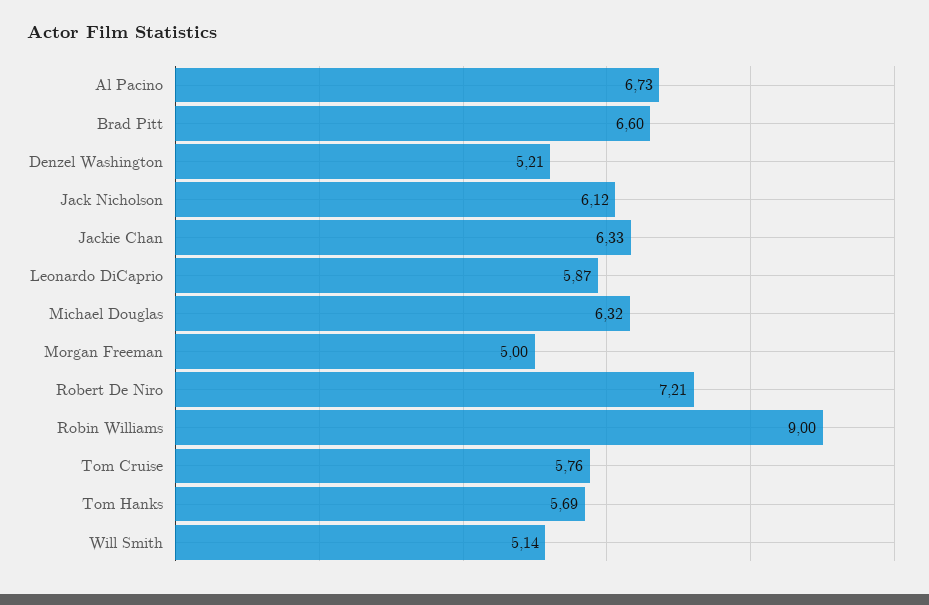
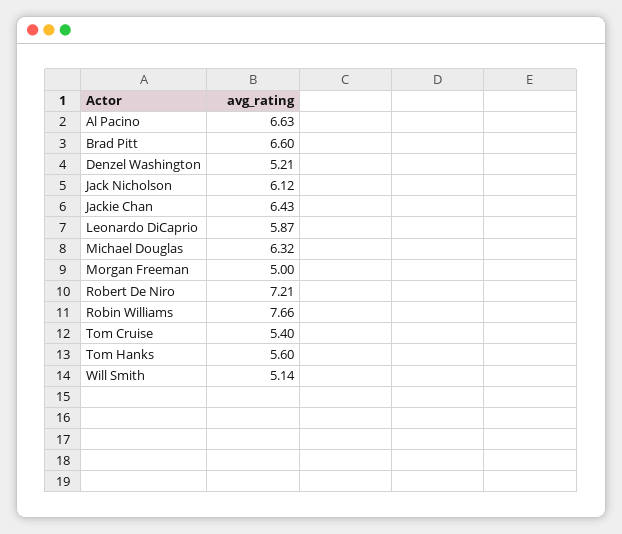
  {
-   "Al Pacino": 6.73,
+   "Al Pacino": 6.63,
    "Brad Pitt": 6.6,
    "Denzel Washington": 5.21,
    "Jack Nicholson": 6.12,
-   "Jackie Chan": 6.33,
+   "Jackie Chan": 6.43,
    "Leonardo DiCaprio": 5.87,
    "Michael Douglas": 6.32,
    "Morgan Freeman": 5,
    "Robert De Niro": 7.21,
-   "Robin Williams": 9,
+   "Robin Williams": 7.66,
-   "Tom Cruise": 5.76,
+   "Tom Cruise": 5.4,
-   "Tom Hanks": 5.69,
+   "Tom Hanks": 5.6,
    "Will Smith": 5.14
  }

